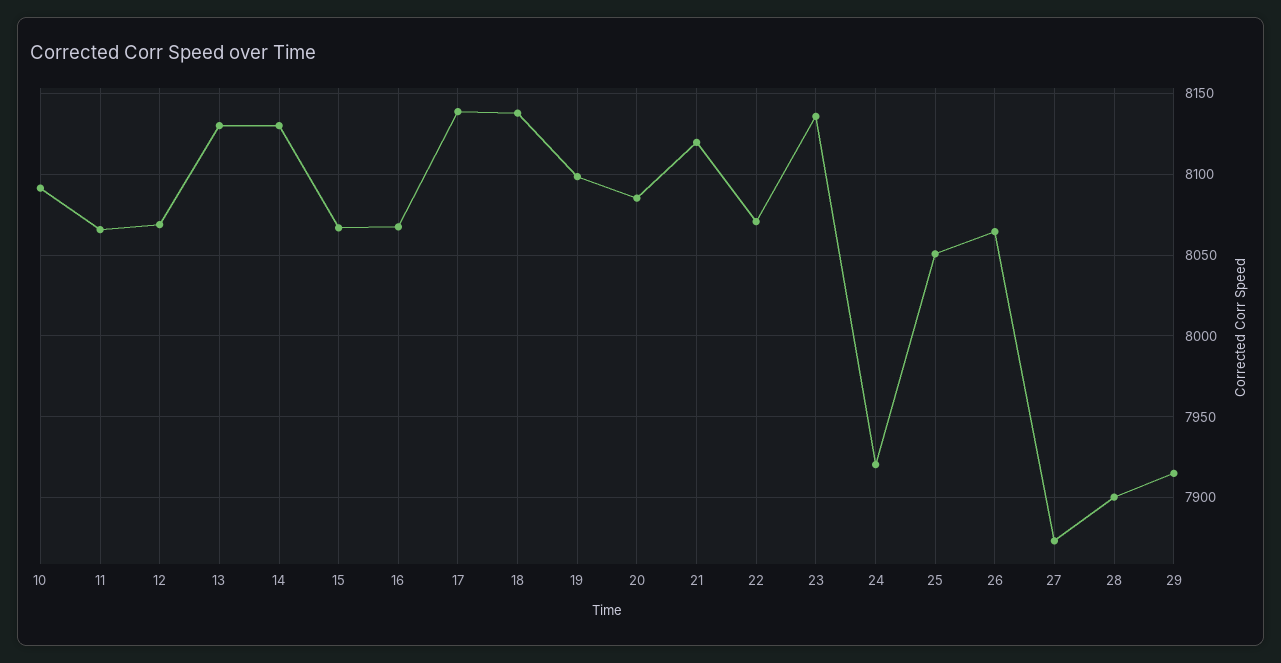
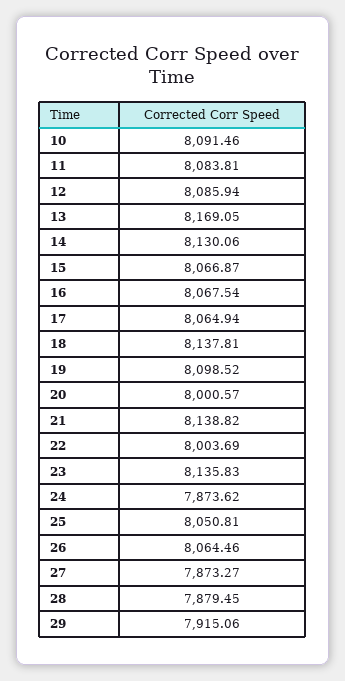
  {
    "10": 8091.46,
-   "11": 8065,
+   "11": 8083.81,
-   "12": 8070,
+   "12": 8085.94,
-   "13": 8130,
+   "13": 8169.05,
    "14": 8130.06,
    "15": 8066.87,
    "16": 8067.54,
-   "17": 8140,
+   "17": 8064.94,
    "18": 8137.81,
    "19": 8098.52,
-   "20": 8085,
+   "20": 8000.57,
-   "21": 8120,
+   "21": 8138.82,
-   "22": 8070,
+   "22": 8003.69,
    "23": 8135.83,
-   "24": 7920,
+   "24": 7873.62,
    "25": 8050.81,
    "26": 8064.46,
    "27": 7873.27,
-   "28": 7900,
+   "28": 7879.45,
    "29": 7915.06
  }

